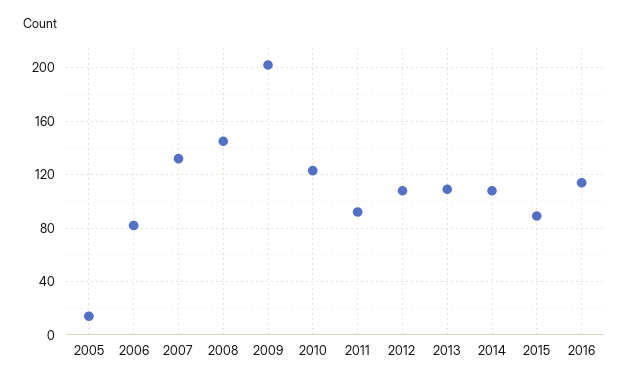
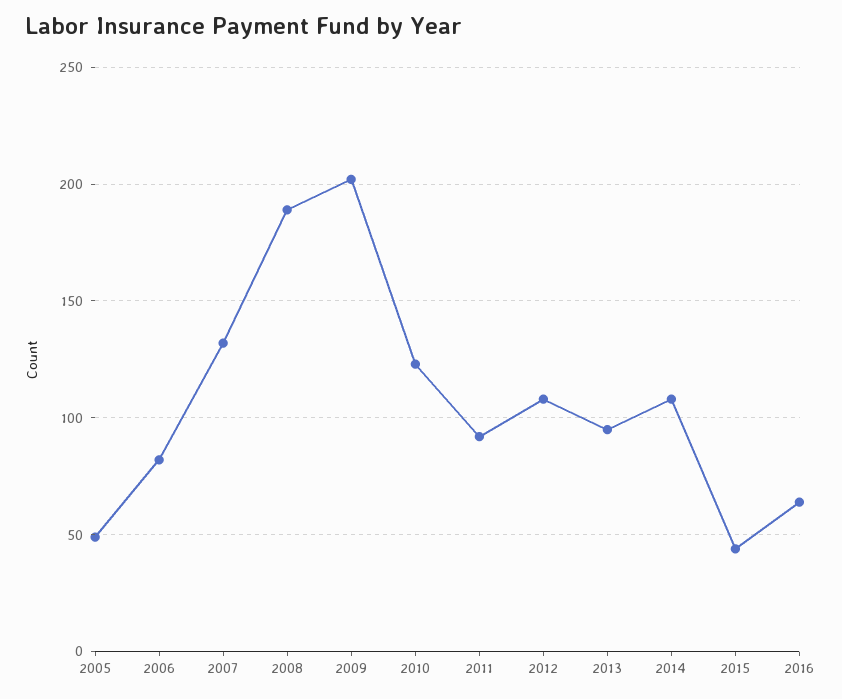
  {
-   "2005": 15,
+   "2005": 50,
    "2006": 80,
    "2007": 130,
-   "2008": 145,
+   "2008": 190,
    "2009": 200,
    "2010": 125,
    "2011": 90,
    "2012": 110,
-   "2013": 110,
+   "2013": 95,
    "2014": 110,
-   "2015": 90,
+   "2015": 45,
-   "2016": 115
+   "2016": 65
  }

